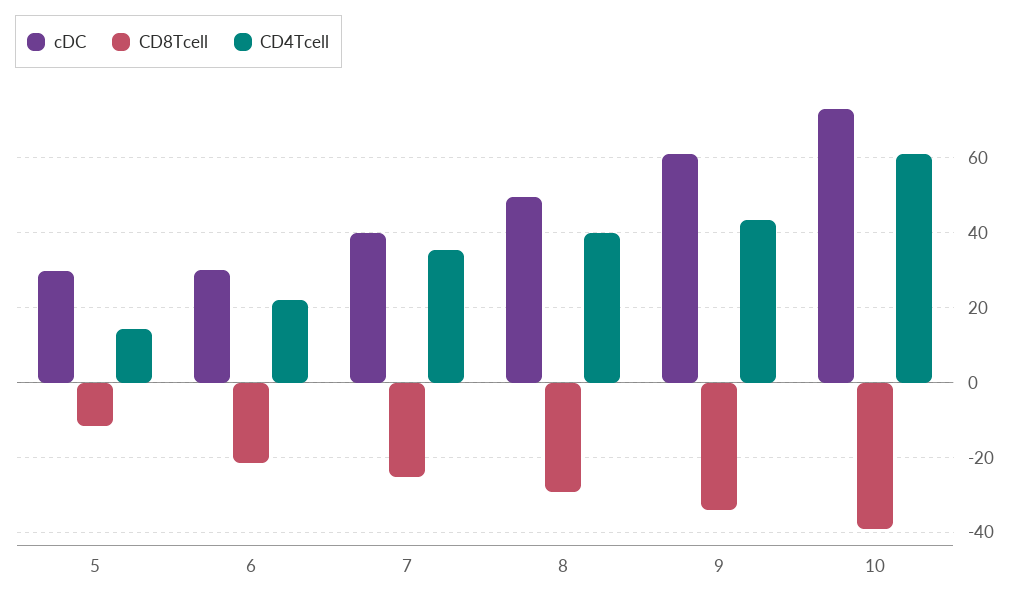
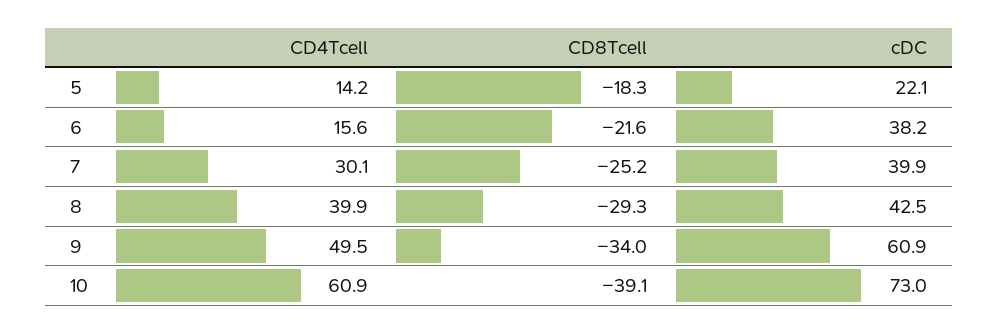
  {
    "cDC": {
-     "5": 30,
+     "5": 22.1,
-     "6": 30,
+     "6": 38.2,
      "7": 39.9,
-     "8": 50,
+     "8": 42.5,
      "9": 60.9,
      "10": 73
    },
    "CD8Tcell": {
-     "5": -12,
+     "5": -18.3,
      "6": -21.6,
      "7": -25.2,
      "8": -29.3,
      "9": -34,
      "10": -39.1
    },
    "CD4Tcell": {
      "5": 14.2,
-     "6": 22,
+     "6": 15.6,
-     "7": 36,
+     "7": 30.1,
      "8": 39.9,
-     "9": 44,
+     "9": 49.5,
      "10": 60.9
    }
  }

